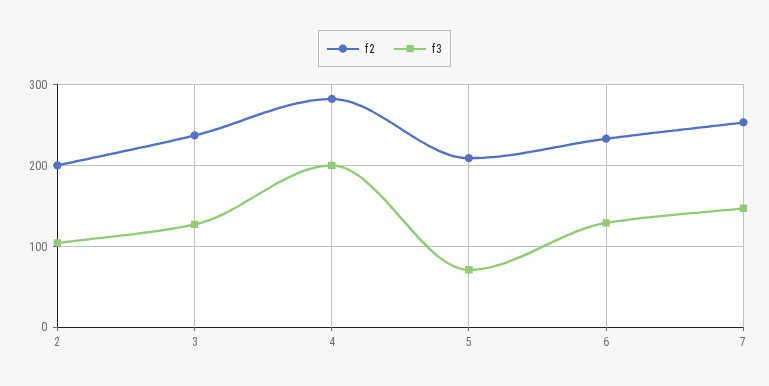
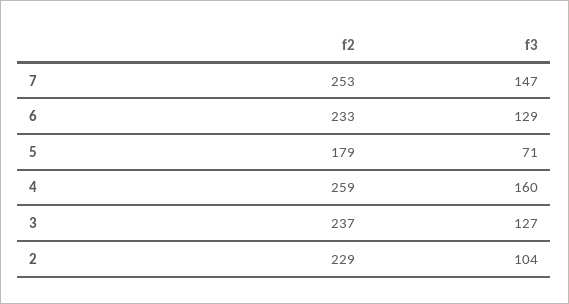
  {
    "f2": {
-     "2": 200,
+     "2": 229,
      "3": 237,
-     "4": 280,
+     "4": 259,
-     "5": 210,
+     "5": 179,
      "6": 233,
      "7": 253
    },
    "f3": {
      "2": 104,
      "3": 127,
-     "4": 200,
+     "4": 160,
      "5": 71,
      "6": 129,
      "7": 147
    }
  }

